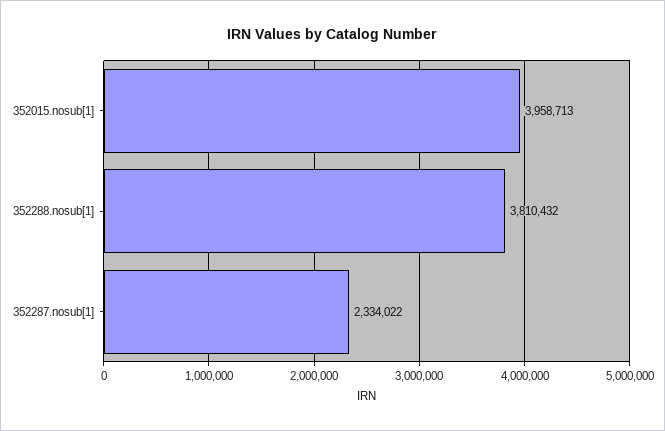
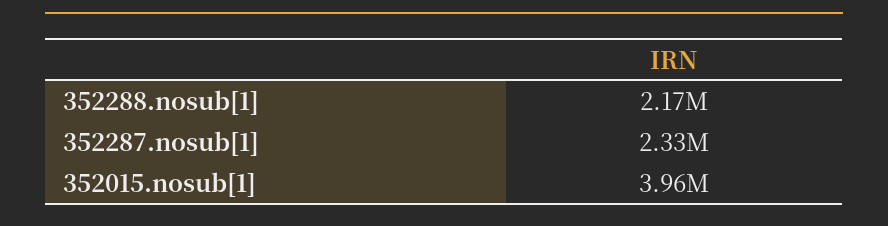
  {
    "352015.nosub[1]": 3958713,
-   "352288.nosub[1]": 3810432,
+   "352288.nosub[1]": 2170000,
    "352287.nosub[1]": 2334022
  }

